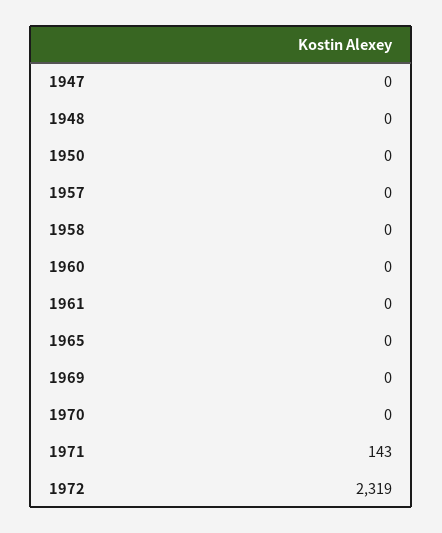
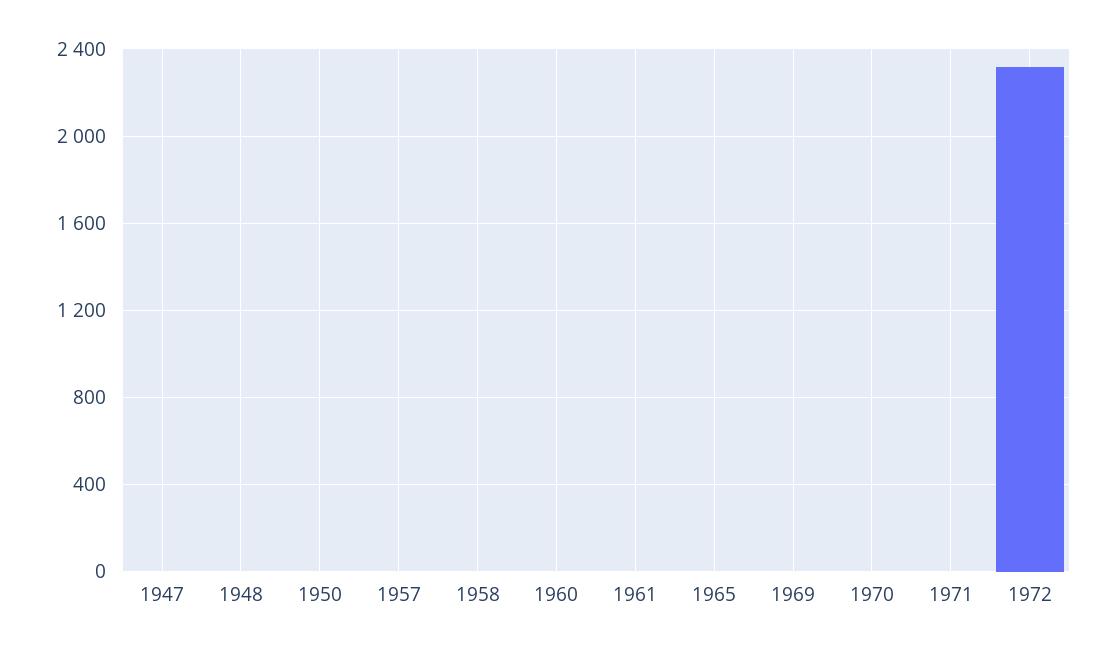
  {
    "1947": 0,
    "1948": 0,
    "1950": 0,
    "1957": 0,
    "1958": 0,
    "1960": 0,
    "1961": 0,
    "1965": 0,
    "1969": 0,
    "1970": 0,
-   "1971": 143,
+   "1971": 0,
    "1972": 2319
  }

